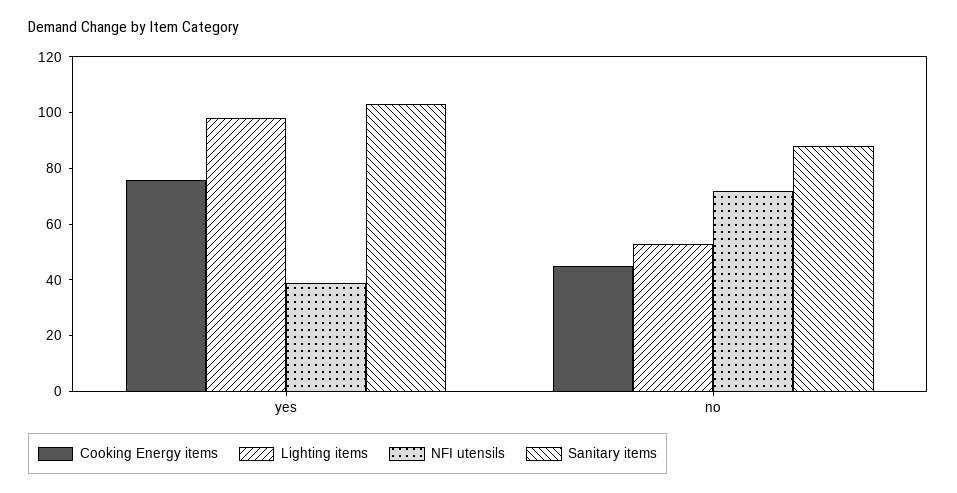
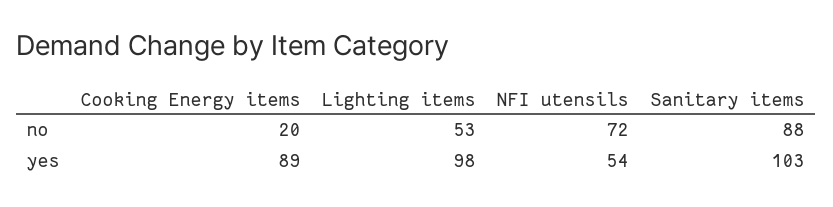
  {
    "Cooking Energy items": {
-     "yes": 75,
+     "yes": 89,
-     "no": 45
+     "no": 20
    },
    "Lighting items": {
      "yes": 98,
      "no": 53
    },
    "NFI utensils": {
-     "yes": 40,
+     "yes": 54,
      "no": 72
    },
    "Sanitary items": {
      "yes": 103,
      "no": 88
    }
  }

